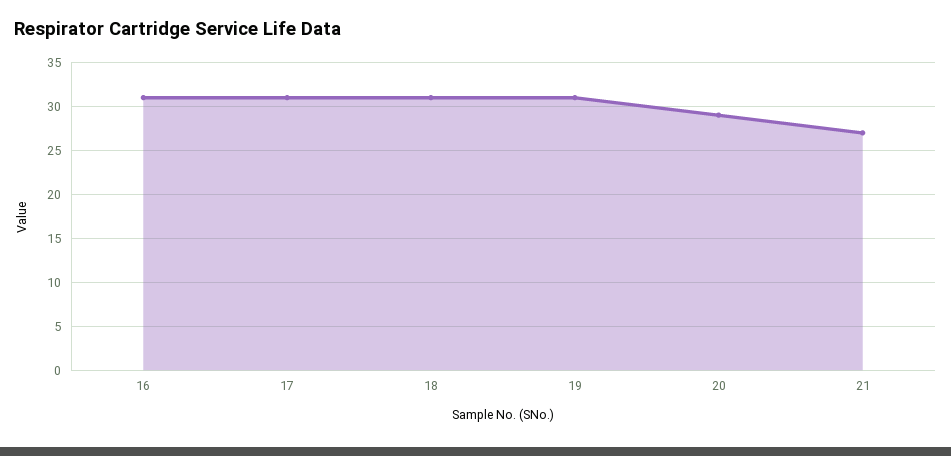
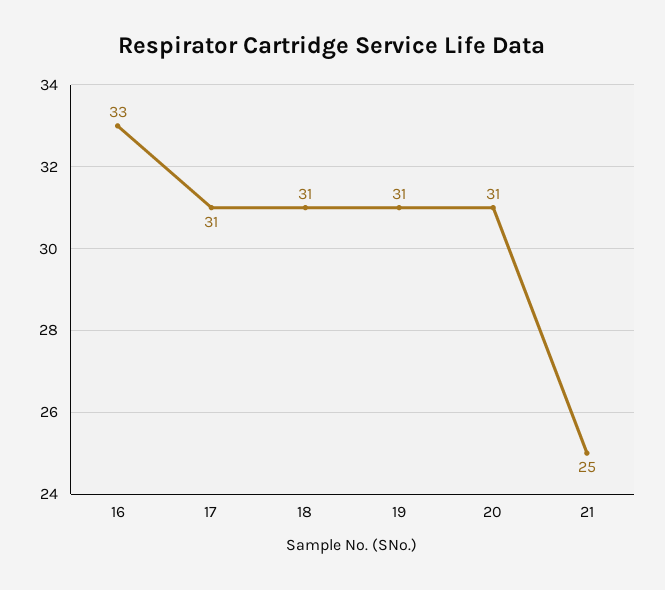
  {
-   "16": 31,
+   "16": 33,
    "17": 31,
    "18": 31,
    "19": 31,
-   "20": 29,
+   "20": 31,
-   "21": 27
+   "21": 25
  }

